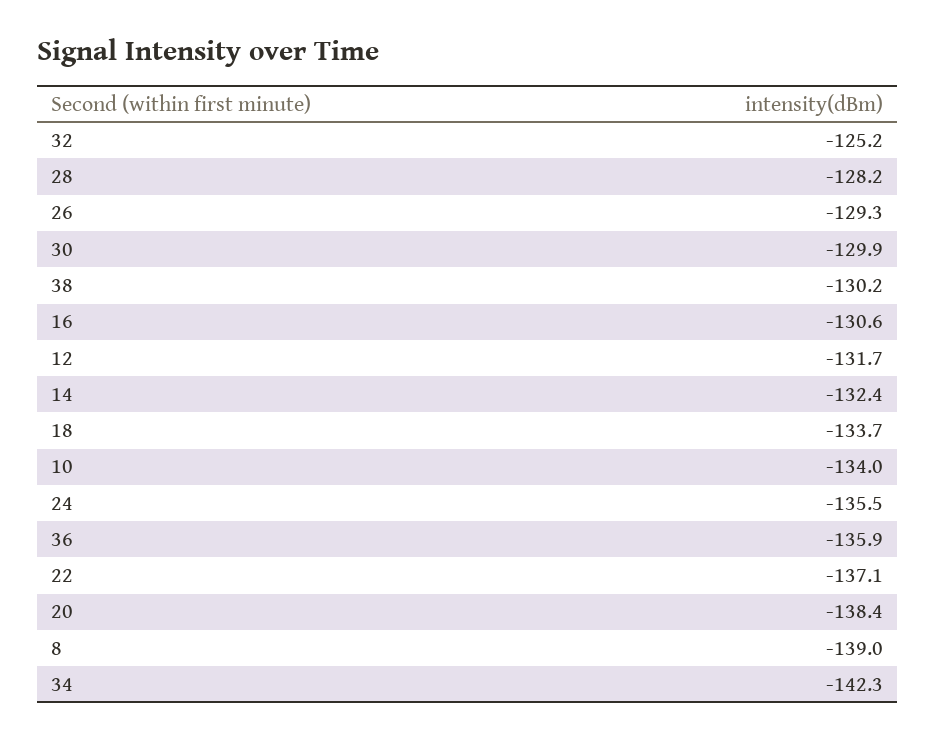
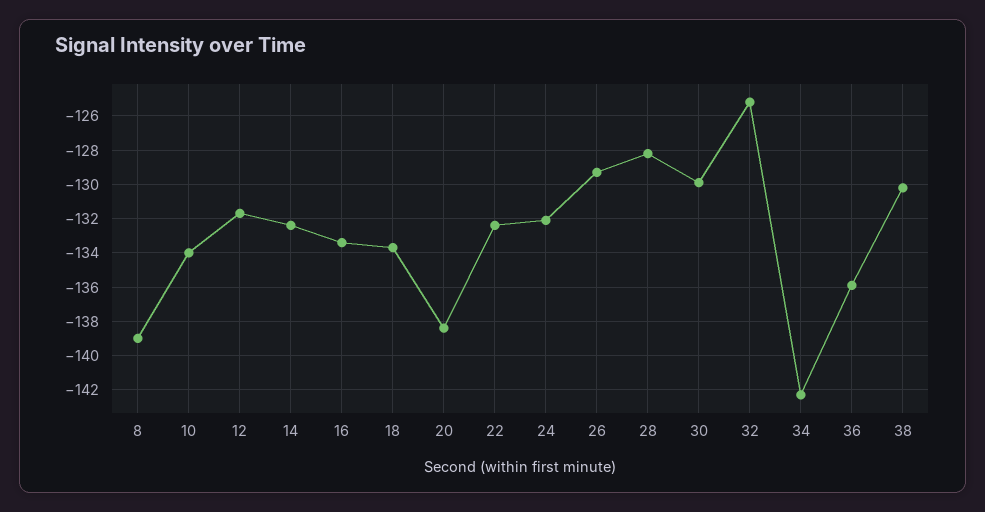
  {
    "32": -125.2,
    "28": -128.2,
    "26": -129.3,
    "30": -129.9,
    "38": -130.2,
-   "16": -130.6,
+   "16": -133.5,
    "12": -131.7,
    "14": -132.4,
    "18": -133.7,
    "10": -134,
-   "24": -135.5,
+   "24": -132,
    "36": -135.9,
-   "22": -137.1,
+   "22": -132.5,
    "20": -138.4,
    "8": -139,
    "34": -142.3
  }

